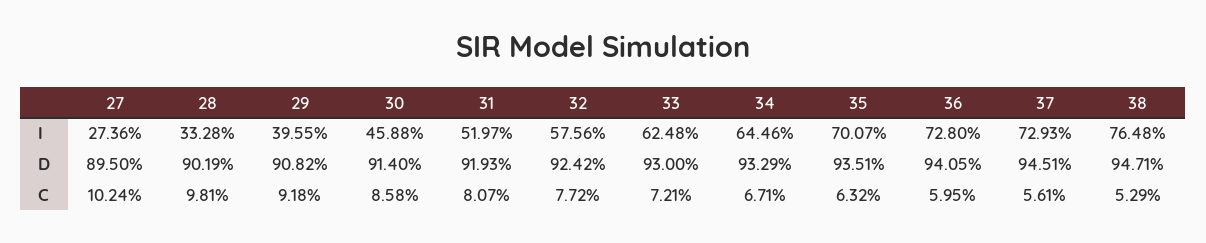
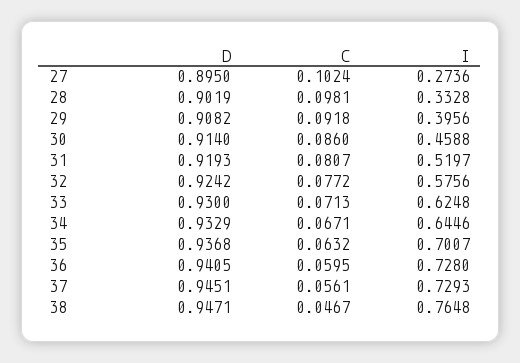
  {
    "27": {
      "I": 0.2736,
      "D": 0.895,
      "C": 0.1024
    },
    "28": {
      "I": 0.3328,
      "D": 0.9019,
      "C": 0.0981
    },
    "29": {
-     "I": 0.3955,
+     "I": 0.3956,
      "D": 0.9082,
      "C": 0.0918
    },
    "30": {
      "I": 0.4588,
      "D": 0.914,
-     "C": 0.0858
+     "C": 0.086
    },
    "31": {
      "I": 0.5197,
      "D": 0.9193,
      "C": 0.0807
    },
    "32": {
      "I": 0.5756,
      "D": 0.9242,
      "C": 0.0772
    },
    "33": {
      "I": 0.6248,
      "D": 0.93,
-     "C": 0.0721
+     "C": 0.0713
    },
    "34": {
      "I": 0.6446,
      "D": 0.9329,
      "C": 0.0671
    },
    "35": {
      "I": 0.7007,
-     "D": 0.9351,
+     "D": 0.9368,
      "C": 0.0632
    },
    "36": {
      "I": 0.728,
      "D": 0.9405,
      "C": 0.0595
    },
    "37": {
      "I": 0.7293,
      "D": 0.9451,
      "C": 0.0561
    },
    "38": {
      "I": 0.7648,
      "D": 0.9471,
-     "C": 0.0529
+     "C": 0.0467
    }
  }

